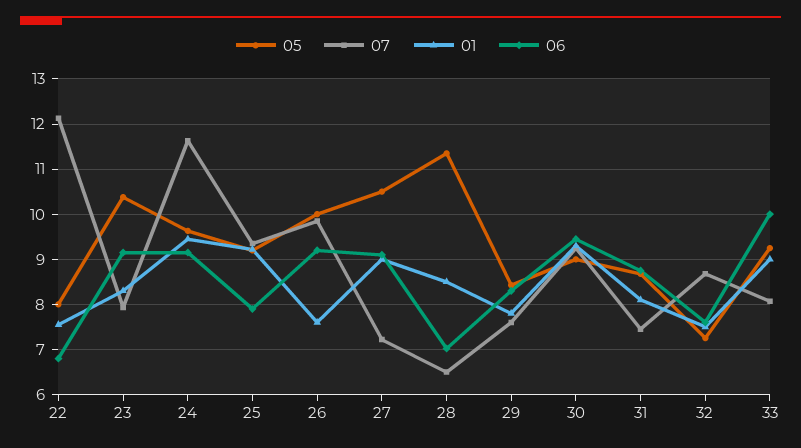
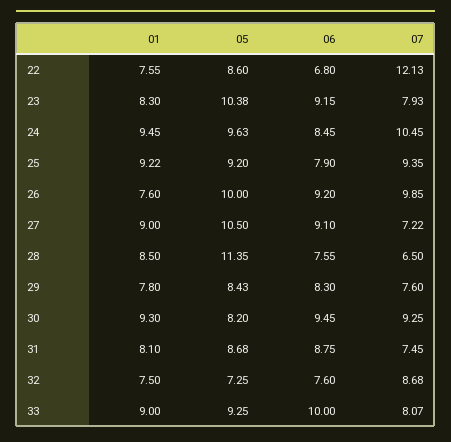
  {
    "05": {
-     "22": 8,
+     "22": 8.6,
      "23": 10.38,
      "24": 9.63,
      "25": 9.2,
      "26": 10,
      "27": 10.5,
      "28": 11.35,
      "29": 8.43,
-     "30": 9,
+     "30": 8.2,
      "31": 8.68,
      "32": 7.25,
      "33": 9.25
    },
    "07": {
      "22": 12.13,
      "23": 7.93,
-     "24": 11.6,
+     "24": 10.45,
      "25": 9.35,
      "26": 9.85,
      "27": 7.22,
      "28": 6.5,
      "29": 7.6,
      "30": 9.25,
      "31": 7.45,
      "32": 8.68,
      "33": 8.07
    },
    "01": {
      "22": 7.55,
      "23": 8.3,
      "24": 9.45,
      "25": 9.22,
      "26": 7.6,
      "27": 9,
      "28": 8.5,
      "29": 7.8,
      "30": 9.3,
      "31": 8.1,
      "32": 7.5,
      "33": 9
    },
    "06": {
      "22": 6.8,
      "23": 9.15,
-     "24": 9.2,
+     "24": 8.45,
      "25": 7.9,
      "26": 9.2,
      "27": 9.1,
-     "28": 7,
+     "28": 7.55,
      "29": 8.3,
      "30": 9.45,
      "31": 8.75,
      "32": 7.6,
      "33": 10
    }
  }

